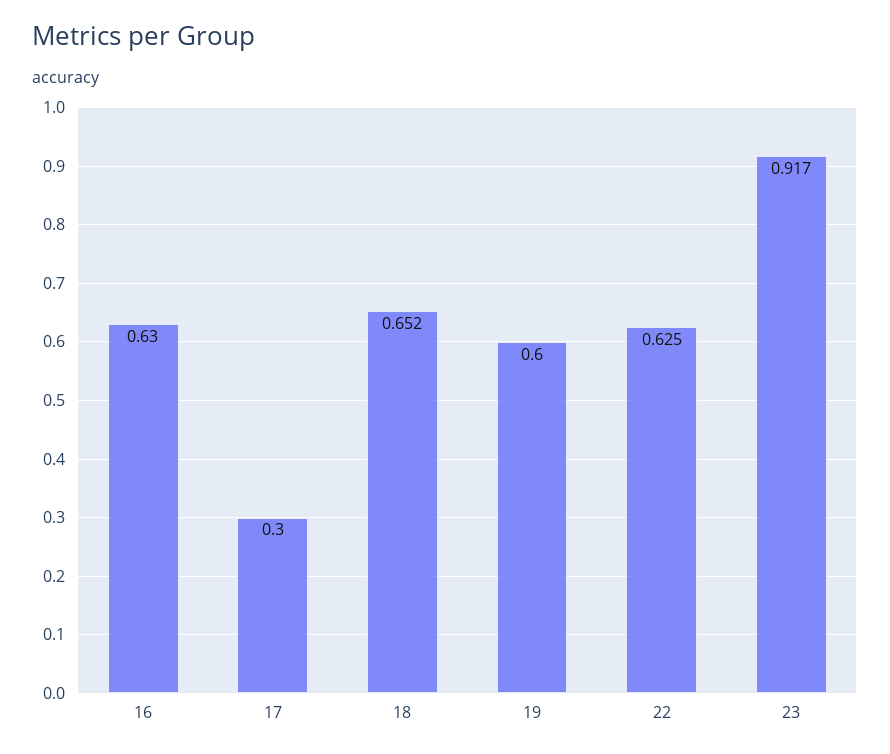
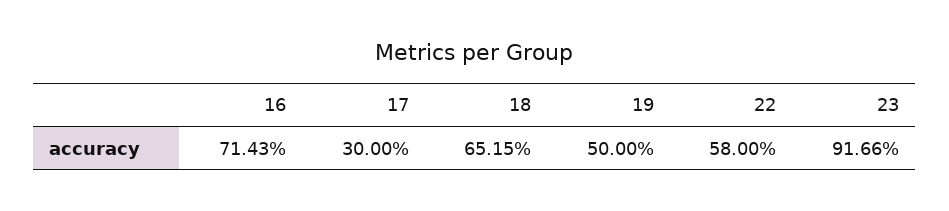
  {
-   "16": 0.63,
+   "16": 0.7143,
    "17": 0.3,
    "18": 0.6515,
-   "19": 0.6,
+   "19": 0.5,
-   "22": 0.625,
+   "22": 0.58,
    "23": 0.9166
  }

